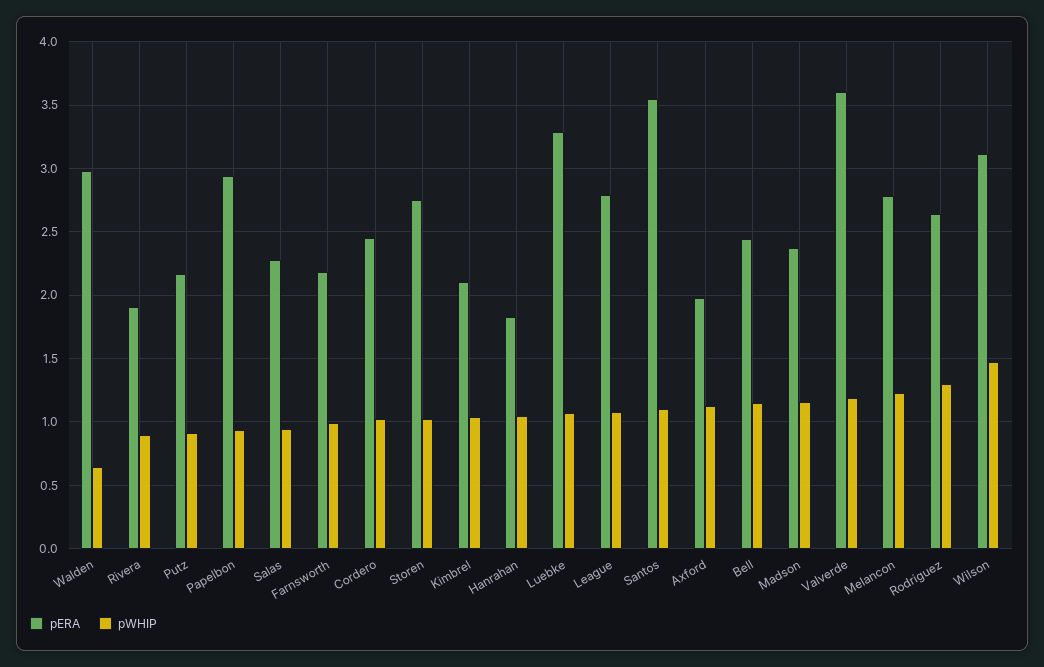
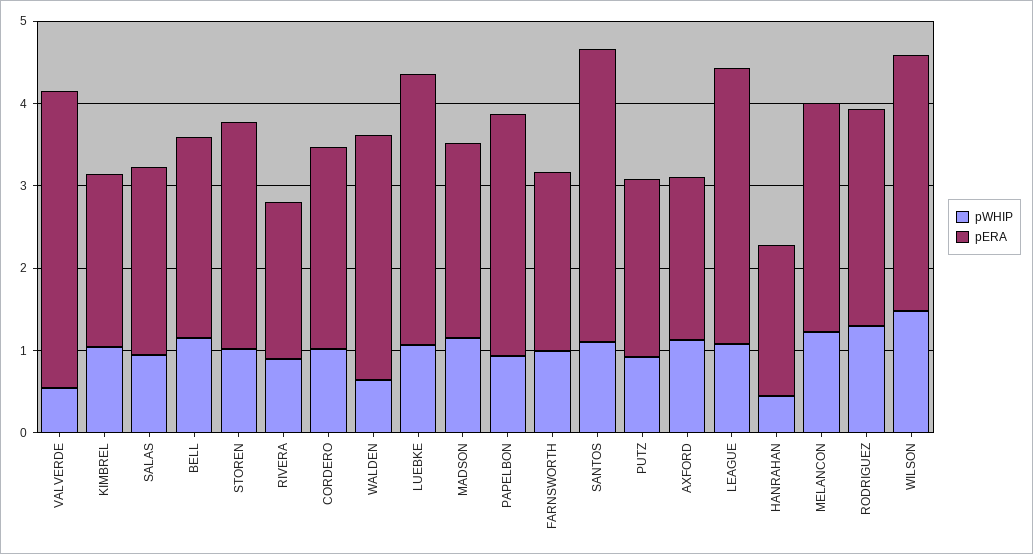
  {
    "pERA": {
      "Walden": 3,
      "Rivera": 1.9,
      "Putz": 2.15,
      "Papelbon": 2.95,
      "Salas": 2.3,
      "Farnsworth": 2.2,
      "Cordero": 2.45,
      "Storen": 2.75,
      "Kimbrel": 2.1,
      "Hanrahan": 1.85,
      "Luebke": 3.3,
-     "League": 2.8,
+     "League": 3.4,
      "Santos": 3.55,
      "Axford": 2,
      "Bell": 2.45,
      "Madson": 2.35,
      "Valverde": 3.6,
      "Melancon": 2.8,
      "Rodriguez": 2.65,
      "Wilson": 3.1
    },
    "pWHIP": {
      "Walden": 0.65,
      "Rivera": 0.9,
      "Putz": 0.9,
      "Papelbon": 0.95,
      "Salas": 0.95,
      "Farnsworth": 1,
      "Cordero": 1,
      "Storen": 1,
      "Kimbrel": 1.05,
-     "Hanrahan": 1.05,
+     "Hanrahan": 0.4,
      "Luebke": 1.05,
      "League": 1.1,
      "Santos": 1.1,
      "Axford": 1.15,
      "Bell": 1.15,
      "Madson": 1.15,
-     "Valverde": 1.2,
+     "Valverde": 0.6,
      "Melancon": 1.2,
      "Rodriguez": 1.3,
      "Wilson": 1.45
    }
  }

